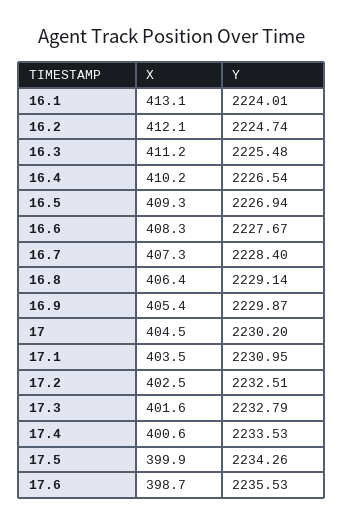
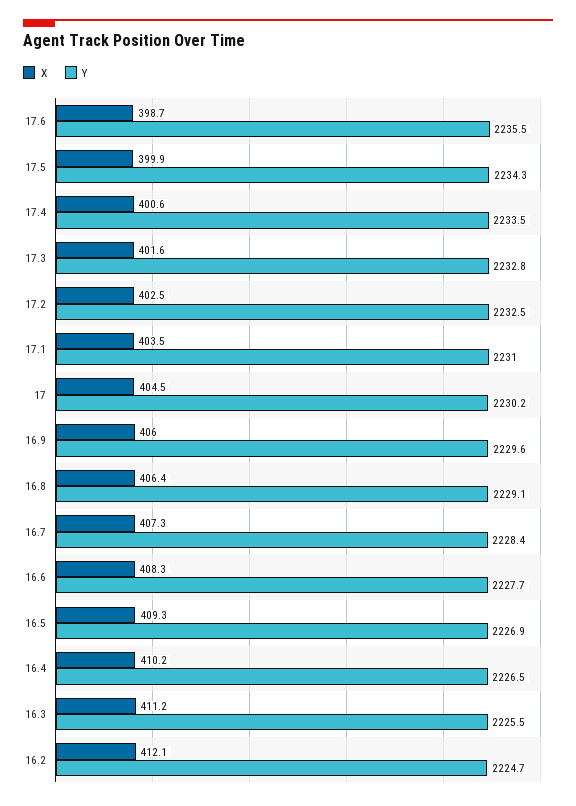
  {
    "X": {
-     "16.1": 413.1,
      "16.2": 412.1,
      "16.3": 411.2,
      "16.4": 410.2,
      "16.5": 409.3,
      "16.6": 408.3,
      "16.7": 407.3,
      "16.8": 406.4,
-     "16.9": 405.4,
+     "16.9": 406,
      "17": 404.5,
      "17.1": 403.5,
      "17.2": 402.5,
      "17.3": 401.6,
      "17.4": 400.6,
      "17.5": 399.9,
      "17.6": 398.7
    },
    "Y": {
-     "16.1": 2224.01,
      "16.2": 2224.74,
      "16.3": 2225.48,
      "16.4": 2226.54,
      "16.5": 2226.94,
      "16.6": 2227.67,
      "16.7": 2228.4,
      "16.8": 2229.14,
-     "16.9": 2229.87,
+     "16.9": 2229.6,
      "17": 2230.2,
      "17.1": 2230.95,
      "17.2": 2232.51,
      "17.3": 2232.79,
      "17.4": 2233.53,
      "17.5": 2234.26,
      "17.6": 2235.53
    }
  }

